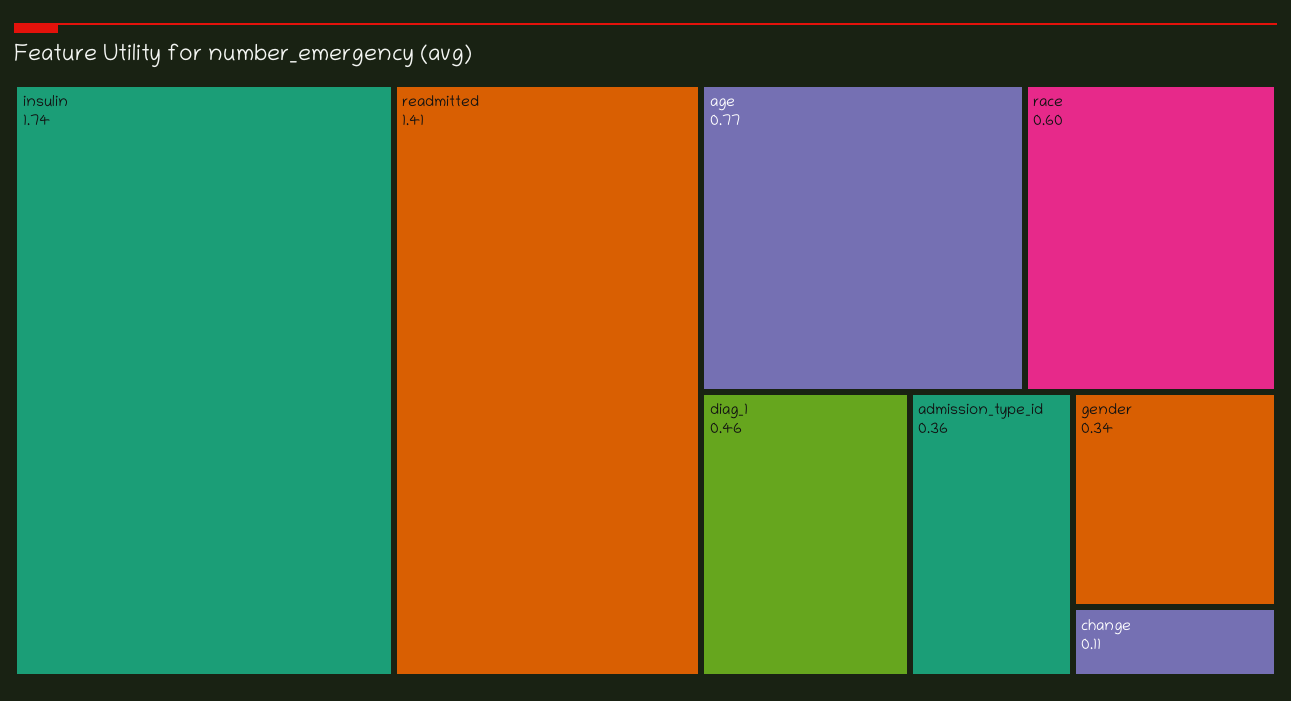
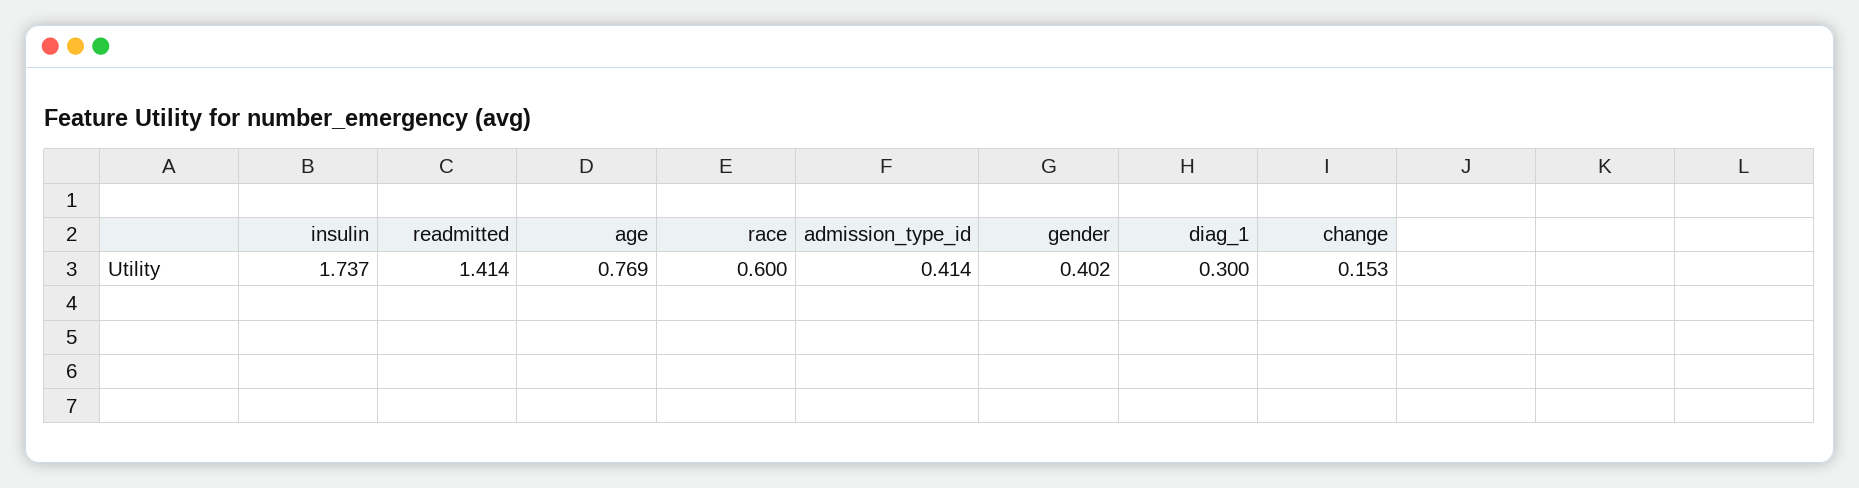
  {
    "insulin": 1.737,
    "readmitted": 1.414,
    "age": 0.769,
    "race": 0.6,
-   "diag_1": 0.46,
+   "diag_1": 0.3,
-   "admission_type_id": 0.36,
+   "admission_type_id": 0.414,
-   "gender": 0.34,
+   "gender": 0.402,
-   "change": 0.11
+   "change": 0.153
  }

